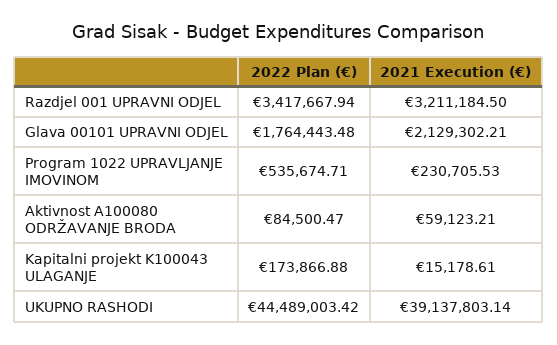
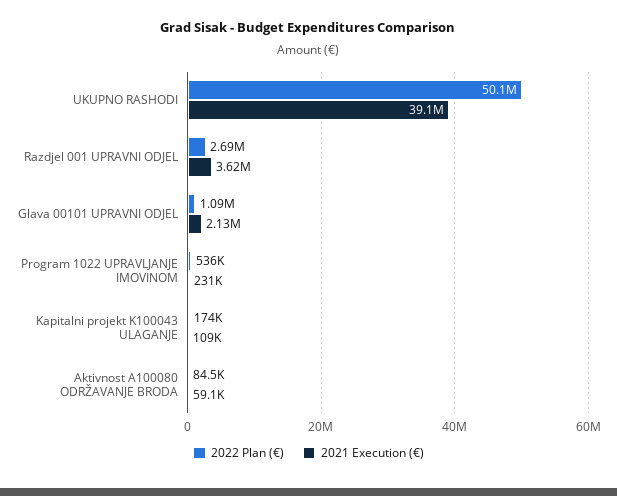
  {
    "2022 Plan (€)": {
-     "Razdjel 001 UPRAVNI ODJEL": 3417667.94,
+     "Razdjel 001 UPRAVNI ODJEL": 2690000,
-     "Glava 00101 UPRAVNI ODJEL": 1764443.48,
+     "Glava 00101 UPRAVNI ODJEL": 1090000,
      "Program 1022 UPRAVLJANJE IMOVINOM": 535674.71,
      "Aktivnost A100080 ODRŽAVANJE BRODA": 84500.47,
      "Kapitalni projekt K100043 ULAGANJE": 173866.88,
-     "UKUPNO RASHODI": 44489003.42
+     "UKUPNO RASHODI": 50100000
    },
    "2021 Execution (€)": {
-     "Razdjel 001 UPRAVNI ODJEL": 3211184.5,
+     "Razdjel 001 UPRAVNI ODJEL": 3620000,
      "Glava 00101 UPRAVNI ODJEL": 2129302.21,
      "Program 1022 UPRAVLJANJE IMOVINOM": 230705.53,
      "Aktivnost A100080 ODRŽAVANJE BRODA": 59123.21,
-     "Kapitalni projekt K100043 ULAGANJE": 15178.61,
+     "Kapitalni projekt K100043 ULAGANJE": 109000,
      "UKUPNO RASHODI": 39137803.14
    }
  }

